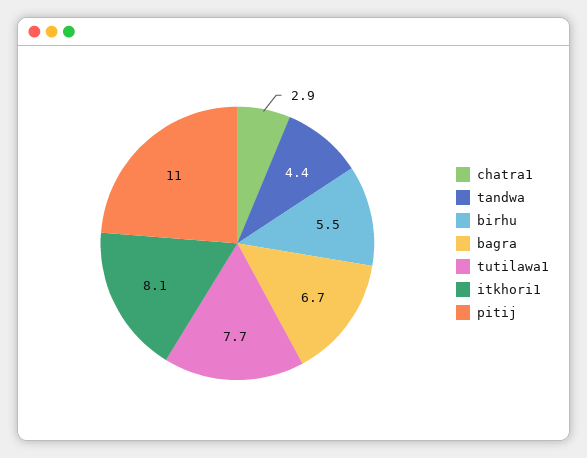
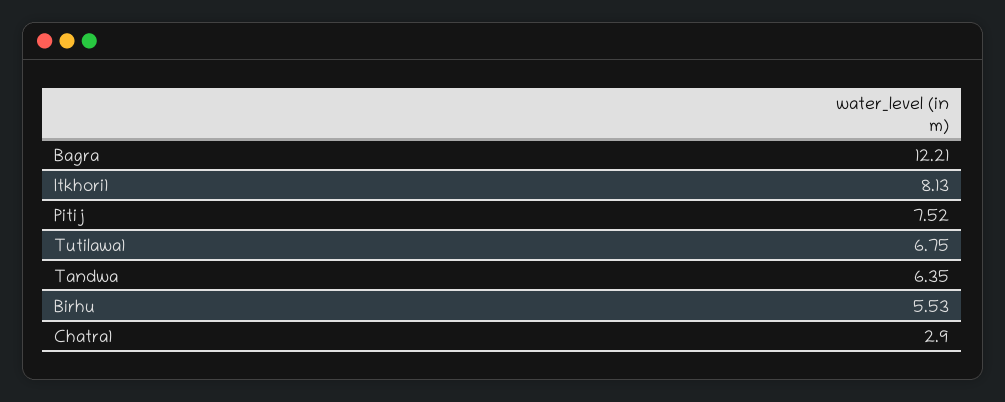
  {
    "chatra1": 2.9,
-   "tandwa": 4.4,
+   "tandwa": 6.35,
    "birhu": 5.53,
-   "bagra": 6.7,
+   "bagra": 12.21,
-   "tutilawa1": 7.7,
+   "tutilawa1": 6.75,
    "itkhori1": 8.13,
-   "pitij": 11
+   "pitij": 7.52
  }

